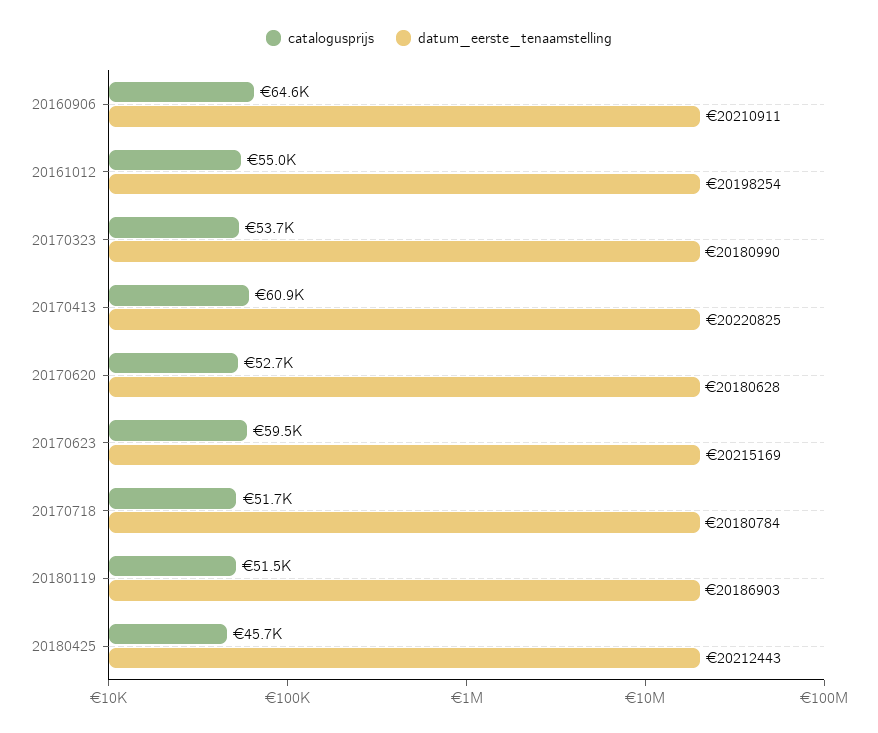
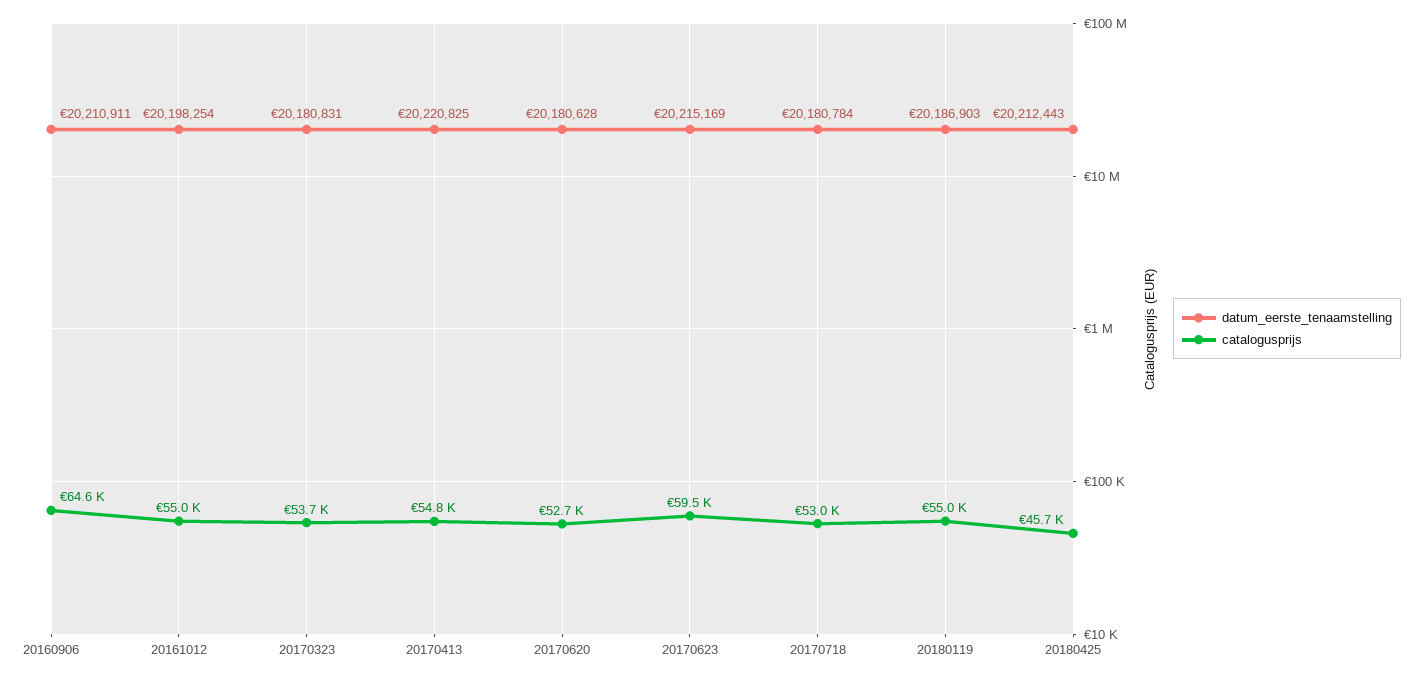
  {
    "catalogusprijs": {
      "20160906": 64600,
      "20161012": 55000,
      "20170323": 53700,
-     "20170413": 60900,
+     "20170413": 54800,
      "20170620": 52700,
      "20170623": 59500,
-     "20170718": 51700,
+     "20170718": 53000,
-     "20180119": 51500,
+     "20180119": 55000,
      "20180425": 45700
    },
    "datum_eerste_tenaamstelling": {
      "20160906": 20210911,
      "20161012": 20198254,
-     "20170323": 20180990,
+     "20170323": 20180831,
      "20170413": 20220825,
      "20170620": 20180628,
      "20170623": 20215169,
      "20170718": 20180784,
      "20180119": 20186903,
      "20180425": 20212443
    }
  }

